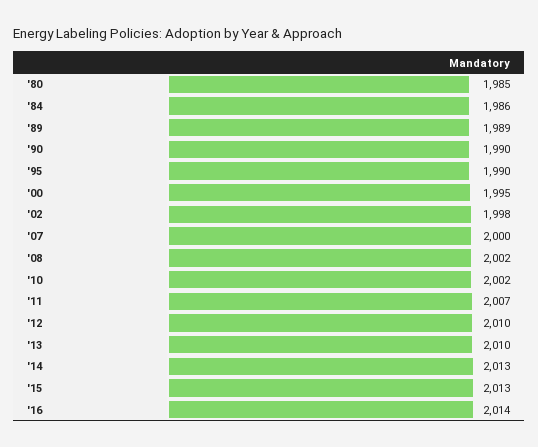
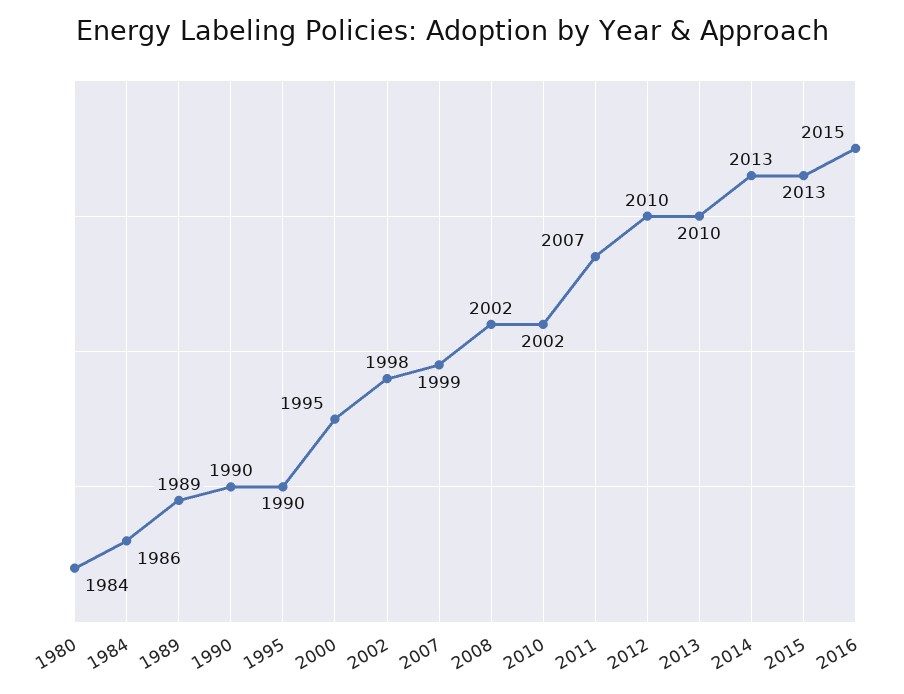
  {
-   "'80": 1985,
+   "'80": 1984,
    "'84": 1986,
    "'89": 1989,
    "'90": 1990,
    "'95": 1990,
    "'00": 1995,
    "'02": 1998,
-   "'07": 2000,
+   "'07": 1999,
    "'08": 2002,
    "'10": 2002,
    "'11": 2007,
    "'12": 2010,
    "'13": 2010,
    "'14": 2013,
    "'15": 2013,
-   "'16": 2014
+   "'16": 2015
  }

